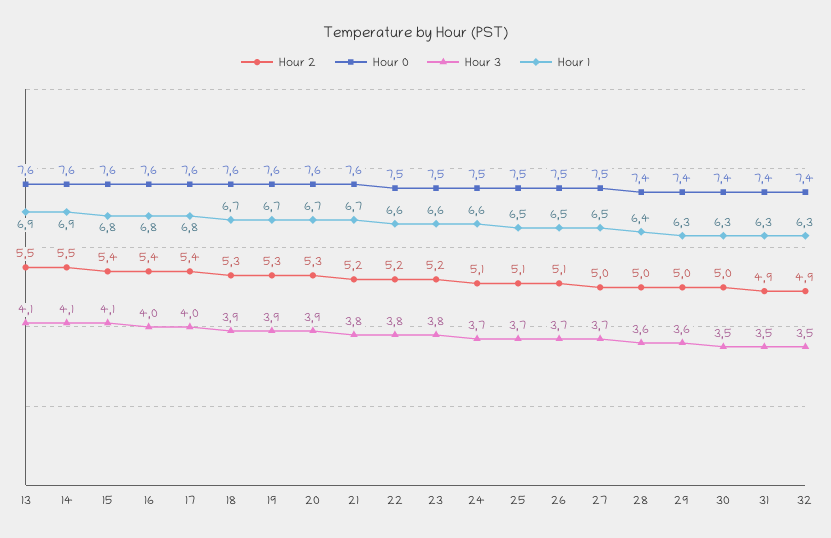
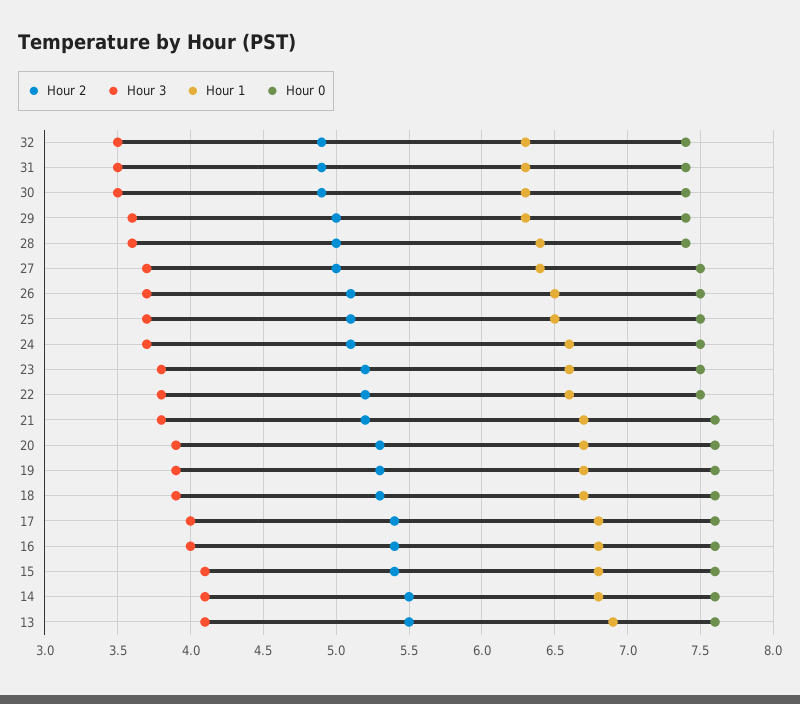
  {
    "Hour 2": {
      "13": 5.5,
      "14": 5.5,
      "15": 5.4,
      "16": 5.4,
      "17": 5.4,
      "18": 5.3,
      "19": 5.3,
      "20": 5.3,
      "21": 5.2,
      "22": 5.2,
      "23": 5.2,
      "24": 5.1,
      "25": 5.1,
      "26": 5.1,
      "27": 5,
      "28": 5,
      "29": 5,
-     "30": 5,
+     "30": 4.9,
      "31": 4.9,
      "32": 4.9
    },
    "Hour 0": {
      "13": 7.6,
      "14": 7.6,
      "15": 7.6,
      "16": 7.6,
      "17": 7.6,
      "18": 7.6,
      "19": 7.6,
      "20": 7.6,
      "21": 7.6,
      "22": 7.5,
      "23": 7.5,
      "24": 7.5,
      "25": 7.5,
      "26": 7.5,
      "27": 7.5,
      "28": 7.4,
      "29": 7.4,
      "30": 7.4,
      "31": 7.4,
      "32": 7.4
    },
    "Hour 3": {
      "13": 4.1,
      "14": 4.1,
      "15": 4.1,
      "16": 4,
      "17": 4,
      "18": 3.9,
      "19": 3.9,
      "20": 3.9,
      "21": 3.8,
      "22": 3.8,
      "23": 3.8,
      "24": 3.7,
      "25": 3.7,
      "26": 3.7,
      "27": 3.7,
      "28": 3.6,
      "29": 3.6,
      "30": 3.5,
      "31": 3.5,
      "32": 3.5
    },
    "Hour 1": {
      "13": 6.9,
-     "14": 6.9,
+     "14": 6.8,
      "15": 6.8,
      "16": 6.8,
      "17": 6.8,
      "18": 6.7,
      "19": 6.7,
      "20": 6.7,
      "21": 6.7,
      "22": 6.6,
      "23": 6.6,
      "24": 6.6,
      "25": 6.5,
      "26": 6.5,
-     "27": 6.5,
+     "27": 6.4,
      "28": 6.4,
      "29": 6.3,
      "30": 6.3,
      "31": 6.3,
      "32": 6.3
    }
  }

